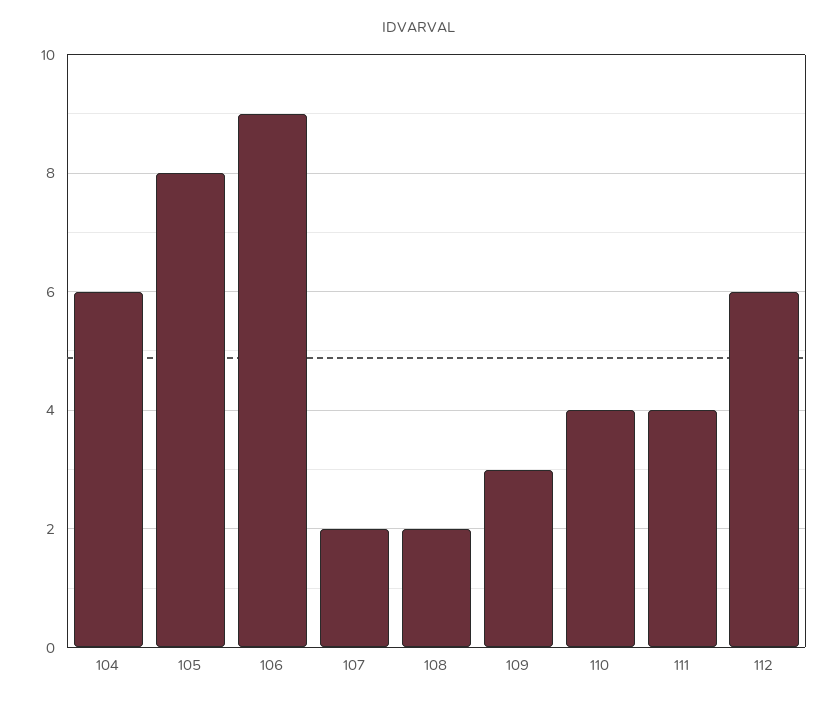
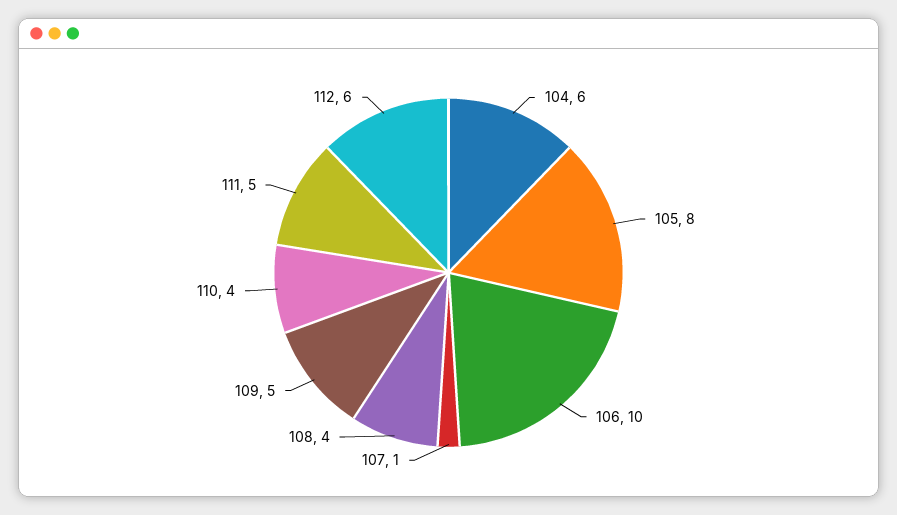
  {
    "104": 6,
    "105": 8,
-   "106": 9,
+   "106": 10,
-   "107": 2,
+   "107": 1,
-   "108": 2,
+   "108": 4,
-   "109": 3,
+   "109": 5,
    "110": 4,
-   "111": 4,
+   "111": 5,
    "112": 6
  }

